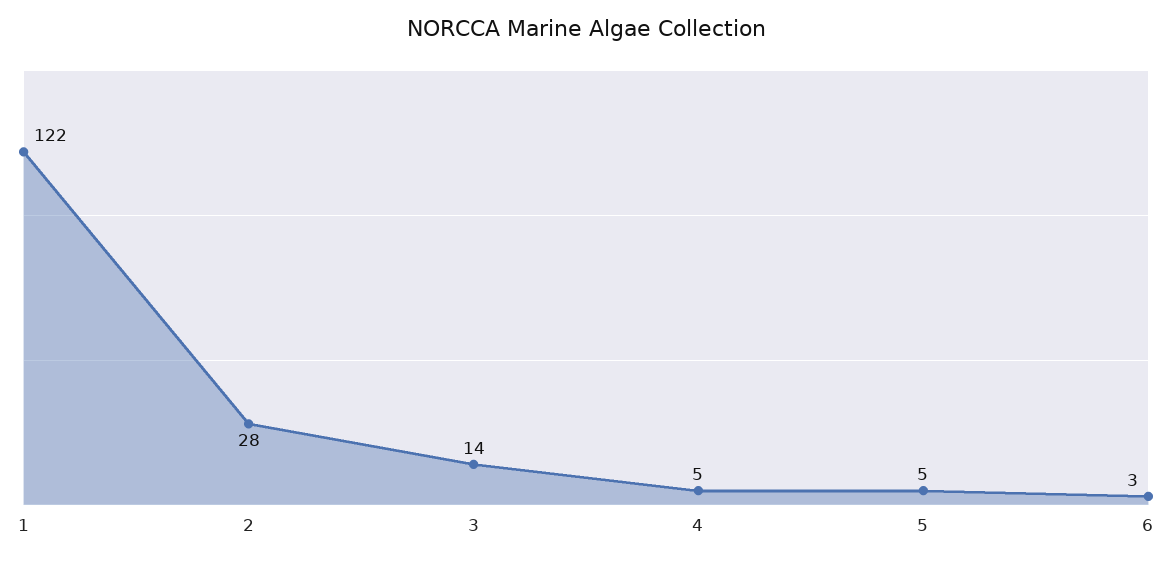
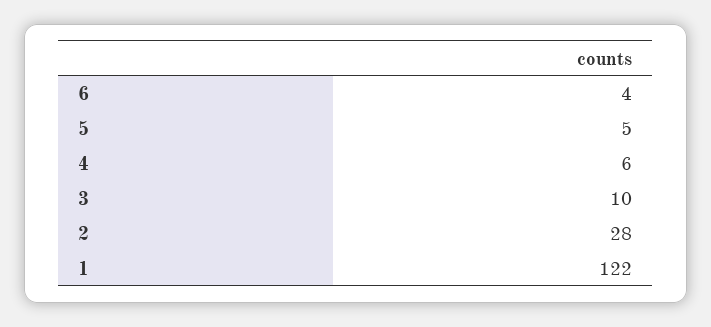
  {
    "1": 122,
    "2": 28,
-   "3": 14,
+   "3": 10,
-   "4": 5,
+   "4": 6,
    "5": 5,
-   "6": 3
+   "6": 4
  }

